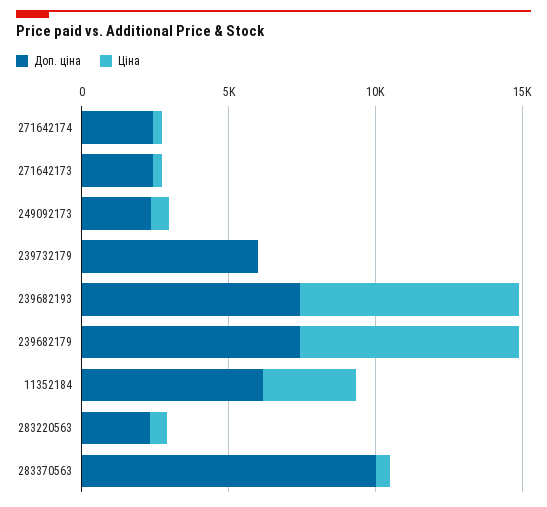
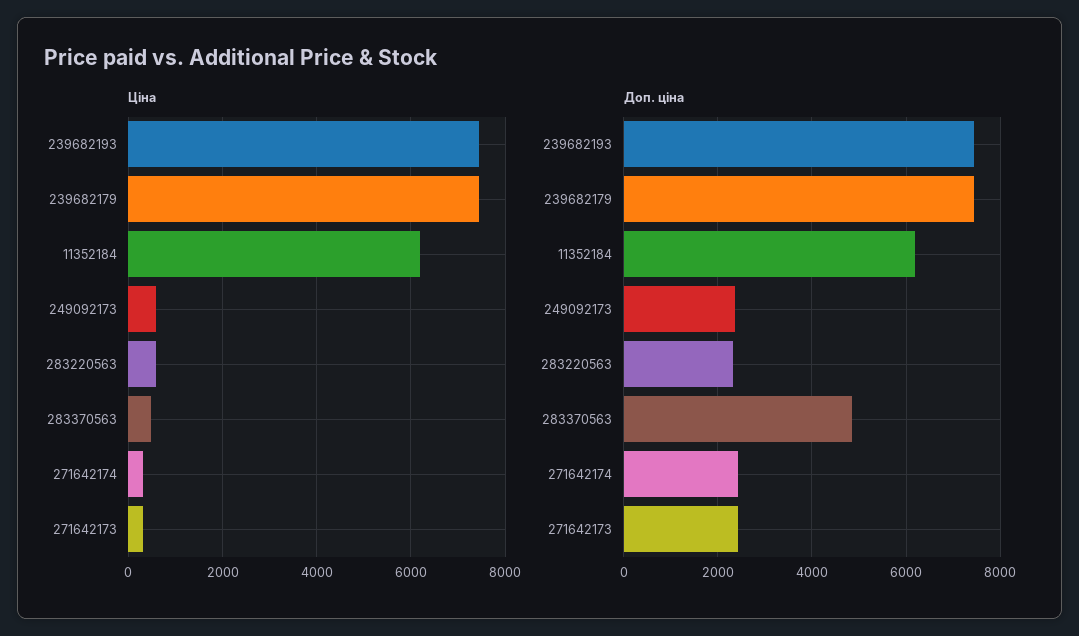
  {
    "Доп. ціна": {
      "271642174": 2400,
      "271642173": 2400,
      "249092173": 2400,
-     "239732179": 6000,
      "239682193": 7400,
      "239682179": 7400,
      "11352184": 6200,
      "283220563": 2400,
-     "283370563": 10000
+     "283370563": 4800
    },
    "Ціна": {
      "271642174": 400,
      "271642173": 400,
      "249092173": 600,
-     "239732179": 0,
      "239682193": 7400,
      "239682179": 7400,
-     "11352184": 3000,
+     "11352184": 6200,
      "283220563": 600,
      "283370563": 400
    }
  }

